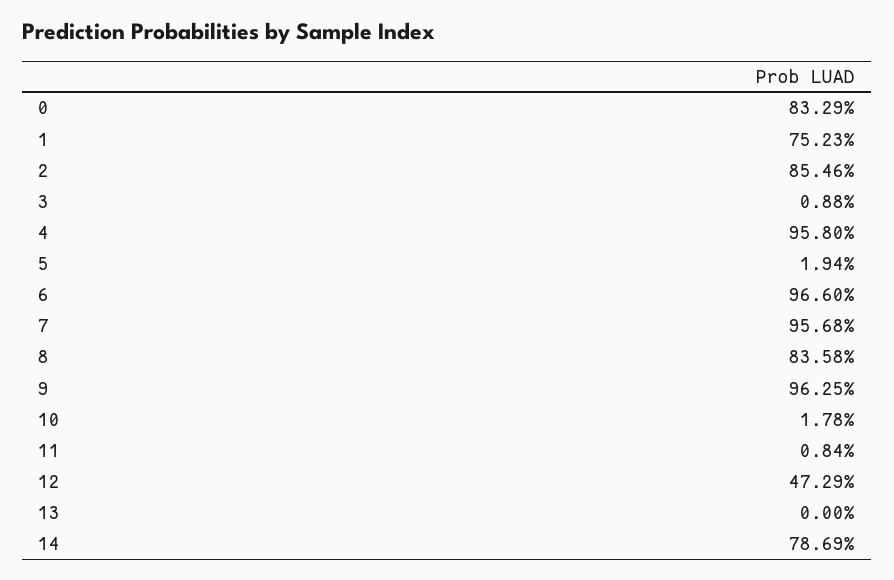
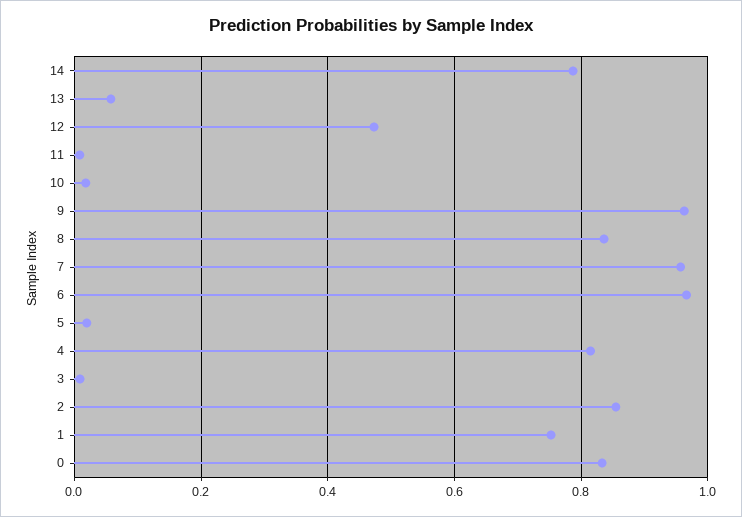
  {
    "0": 0.8329,
    "1": 0.7523,
    "2": 0.8546,
    "3": 0.0088,
-   "4": 0.958,
+   "4": 0.82,
    "5": 0.0194,
    "6": 0.966,
    "7": 0.9568,
    "8": 0.8358,
    "9": 0.9625,
    "10": 0.0178,
    "11": 0.0084,
    "12": 0.4729,
-   "13": 0,
+   "13": 0.06,
    "14": 0.7869
  }

